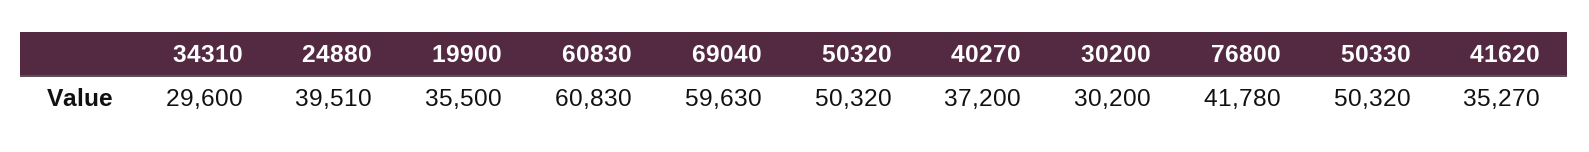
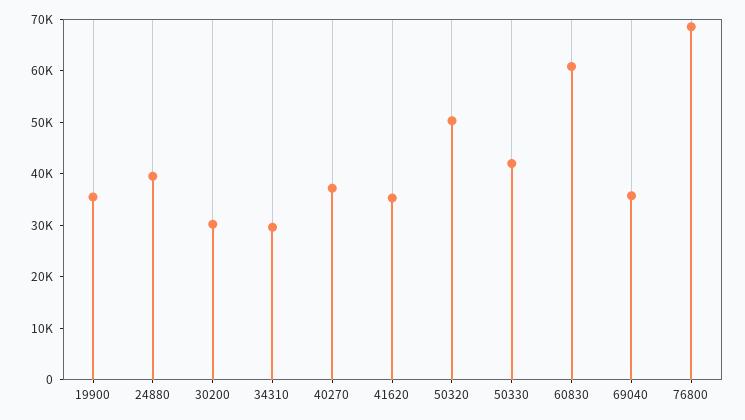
  {
    "34310": 29600,
    "24880": 39510,
    "19900": 35500,
    "60830": 60830,
-   "69040": 59630,
+   "69040": 36000,
    "50320": 50320,
    "40270": 37200,
    "30200": 30200,
-   "76800": 41780,
+   "76800": 68000,
-   "50330": 50320,
+   "50330": 42000,
    "41620": 35270
  }

